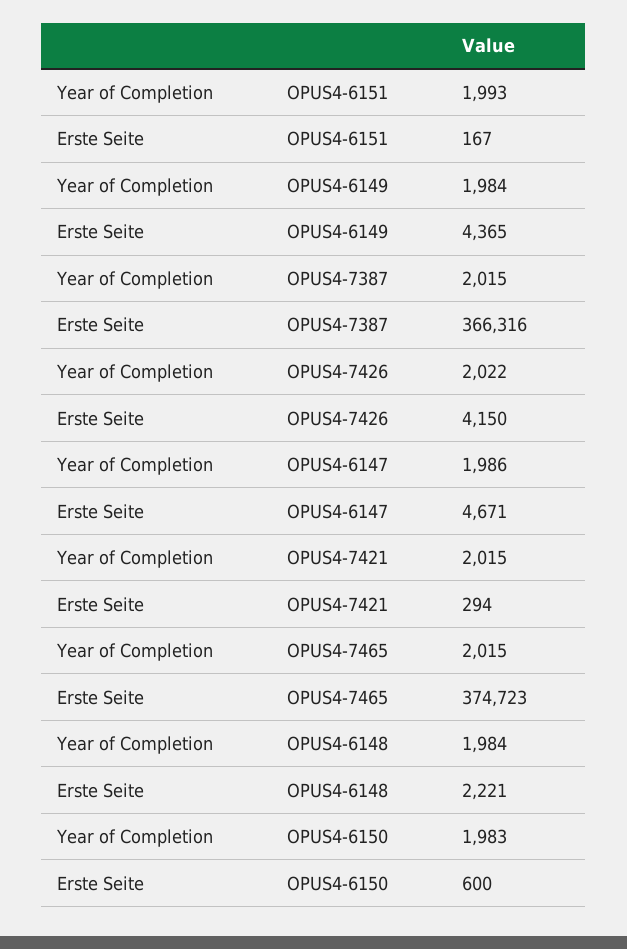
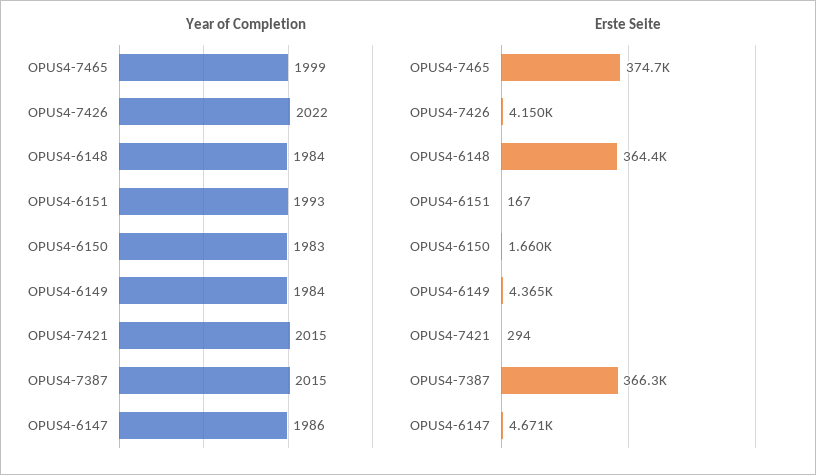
  {
    "Year of Completion": {
      "OPUS4-6151": 1993,
      "OPUS4-6149": 1984,
      "OPUS4-7387": 2015,
      "OPUS4-7426": 2022,
      "OPUS4-6147": 1986,
      "OPUS4-7421": 2015,
-     "OPUS4-7465": 2015,
+     "OPUS4-7465": 1999,
      "OPUS4-6148": 1984,
      "OPUS4-6150": 1983
    },
    "Erste Seite": {
      "OPUS4-6151": 167,
      "OPUS4-6149": 4365,
      "OPUS4-7387": 366316,
      "OPUS4-7426": 4150,
      "OPUS4-6147": 4671,
      "OPUS4-7421": 294,
      "OPUS4-7465": 374723,
-     "OPUS4-6148": 2221,
+     "OPUS4-6148": 364400,
-     "OPUS4-6150": 600
+     "OPUS4-6150": 1660
    }
  }

